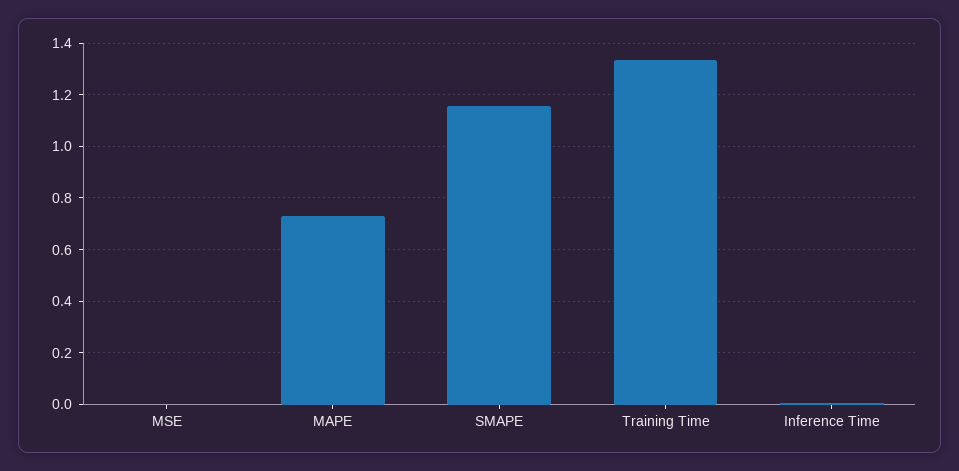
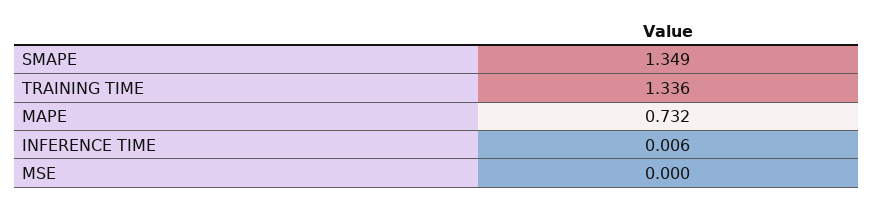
  {
    "MSE": 0,
    "MAPE": 0.732,
-   "SMAPE": 1.15,
+   "SMAPE": 1.349,
    "Training Time": 1.336,
    "Inference Time": 0.006
  }

